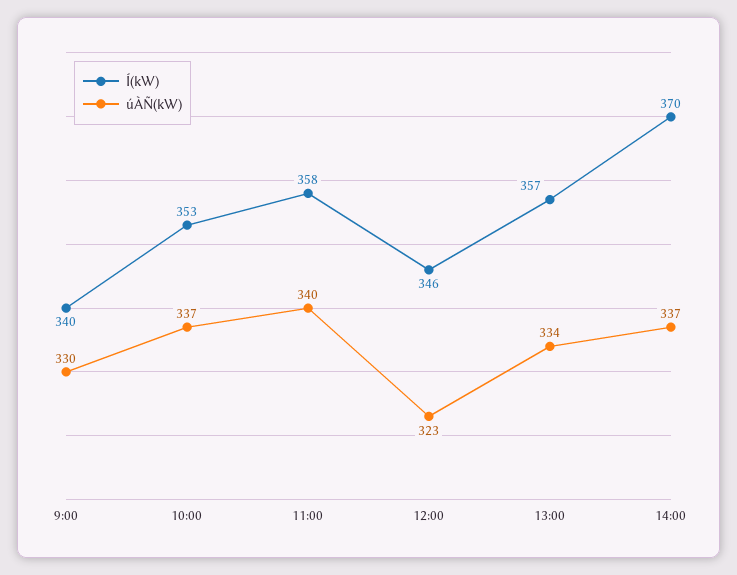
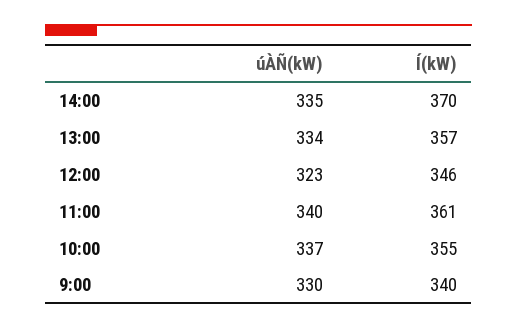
  {
    "Í(kW)": {
      "9:00": 340,
-     "10:00": 353,
+     "10:00": 355,
-     "11:00": 358,
+     "11:00": 361,
      "12:00": 346,
      "13:00": 357,
      "14:00": 370
    },
    "úÀÑ(kW)": {
      "9:00": 330,
      "10:00": 337,
      "11:00": 340,
      "12:00": 323,
      "13:00": 334,
-     "14:00": 337
+     "14:00": 335
    }
  }

